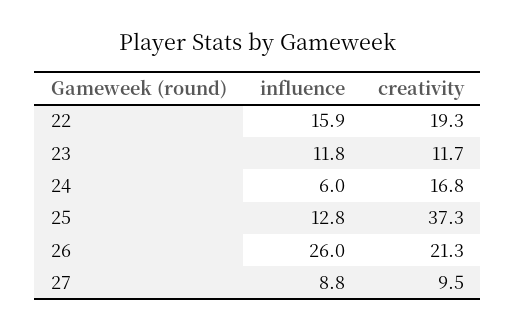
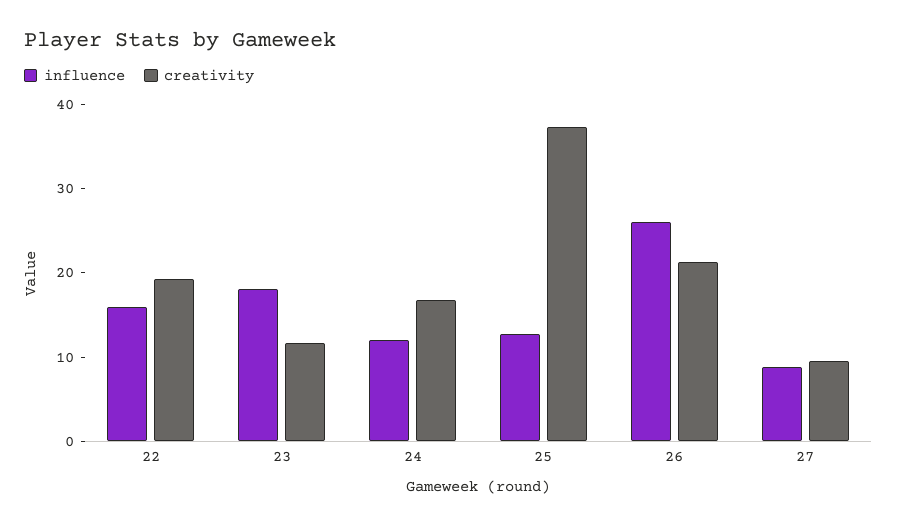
  {
    "influence": {
      "22": 15.9,
-     "23": 11.8,
+     "23": 18,
-     "24": 6,
+     "24": 12,
      "25": 12.8,
      "26": 26,
      "27": 8.8
    },
    "creativity": {
      "22": 19.3,
      "23": 11.7,
      "24": 16.8,
      "25": 37.3,
      "26": 21.3,
      "27": 9.5
    }
  }

